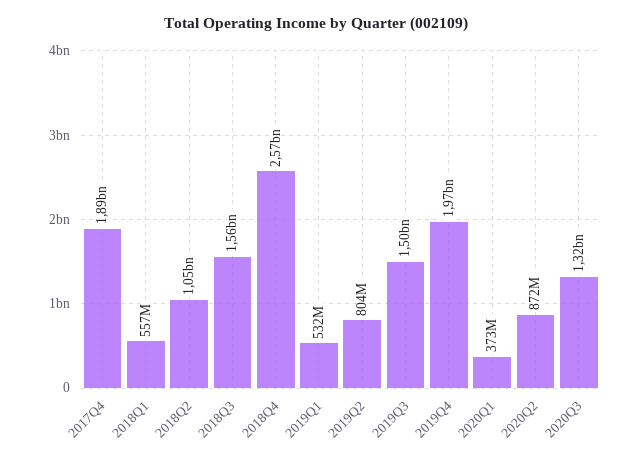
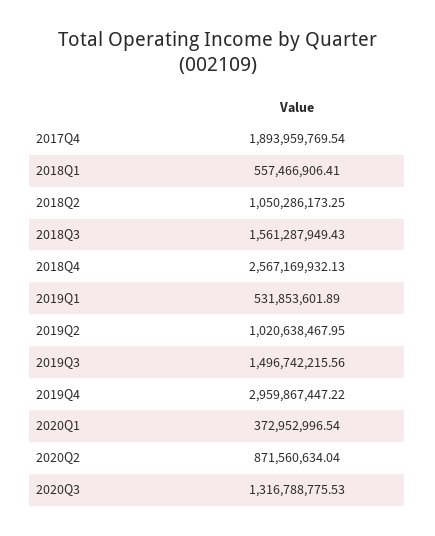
  {
    "2017Q4": 1893959769.54,
    "2018Q1": 557466906.41,
    "2018Q2": 1050286173.25,
    "2018Q3": 1561287949.43,
    "2018Q4": 2567169932.13,
    "2019Q1": 531853601.89,
-   "2019Q2": 804000000,
+   "2019Q2": 1020638467.95,
    "2019Q3": 1496742215.56,
-   "2019Q4": 1970000000,
+   "2019Q4": 2959867447.22,
    "2020Q1": 372952996.54,
    "2020Q2": 871560634.04,
    "2020Q3": 1316788775.53
  }

